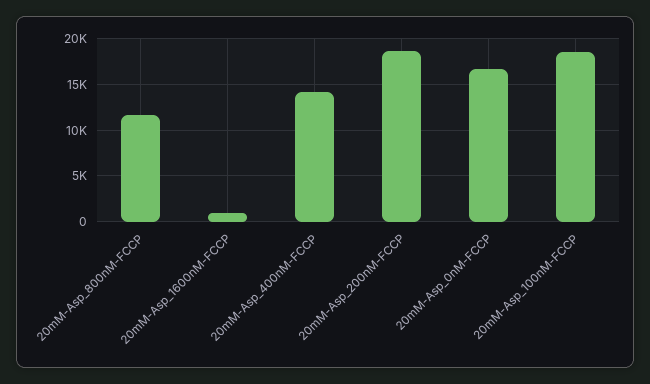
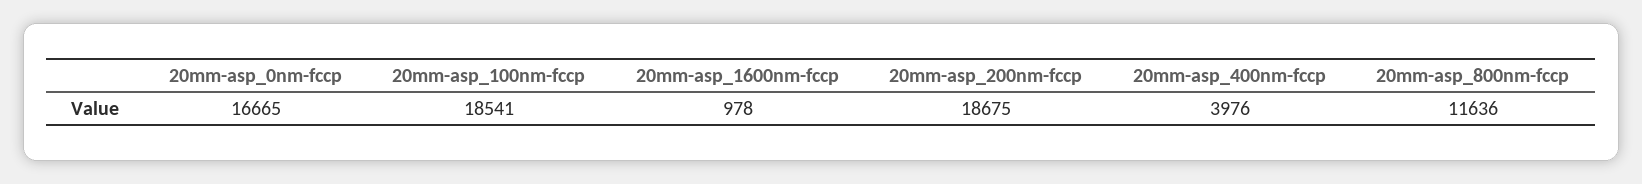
  {
    "20mM-Asp_800nM-FCCP": 11636,
    "20mM-Asp_1600nM-FCCP": 978,
-   "20mM-Asp_400nM-FCCP": 14000,
+   "20mM-Asp_400nM-FCCP": 3976,
    "20mM-Asp_200nM-FCCP": 18675,
    "20mM-Asp_0nM-FCCP": 16665,
    "20mM-Asp_100nM-FCCP": 18541
  }

